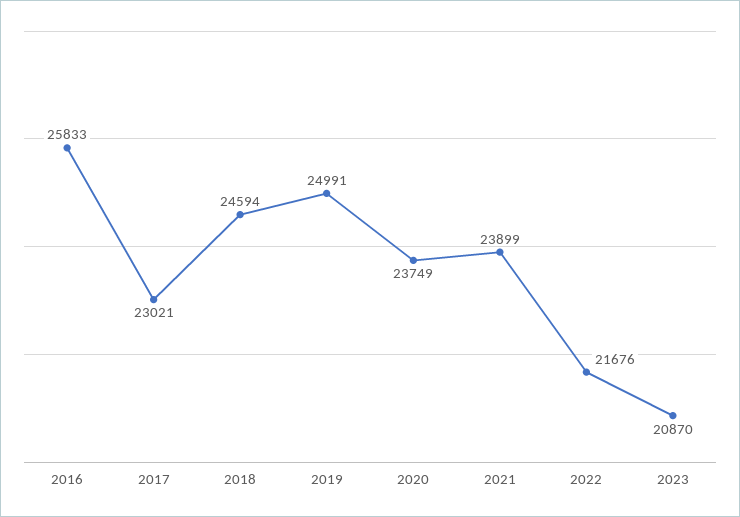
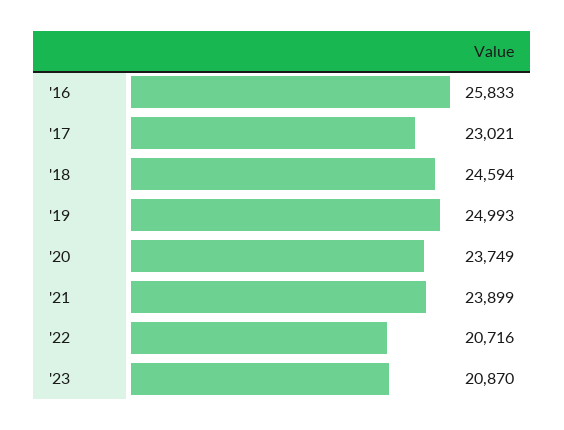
  {
    "2016": 25833,
    "2017": 23021,
    "2018": 24594,
-   "2019": 24991,
+   "2019": 24993,
    "2020": 23749,
    "2021": 23899,
-   "2022": 21676,
+   "2022": 20716,
    "2023": 20870
  }

